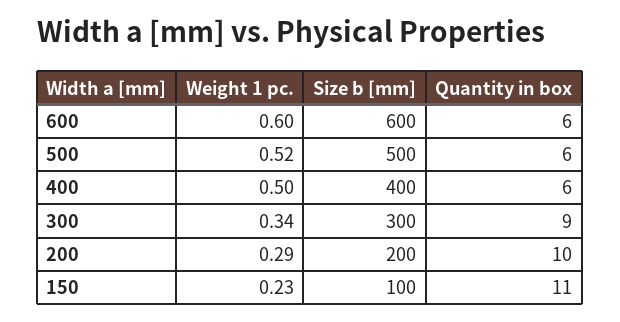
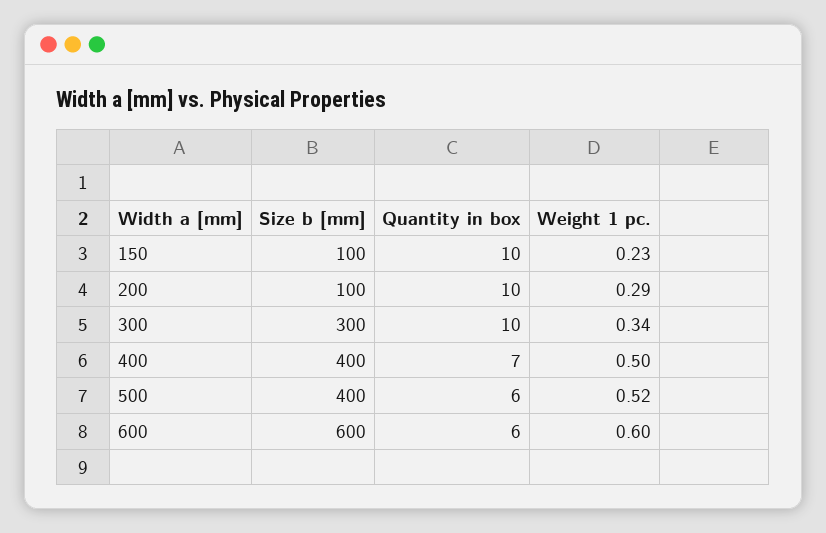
  {
    "Weight 1 pc.": {
      "600": 0.6,
      "500": 0.52,
      "400": 0.5,
      "300": 0.34,
      "200": 0.29,
      "150": 0.23
    },
    "Size b [mm]": {
      "600": 600,
-     "500": 500,
+     "500": 400,
      "400": 400,
      "300": 300,
-     "200": 200,
+     "200": 100,
      "150": 100
    },
    "Quantity in box": {
      "600": 6,
      "500": 6,
-     "400": 6,
+     "400": 7,
-     "300": 9,
+     "300": 10,
      "200": 10,
-     "150": 11
+     "150": 10
    }
  }

